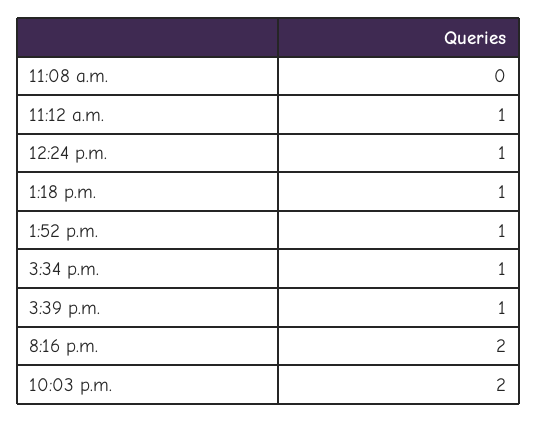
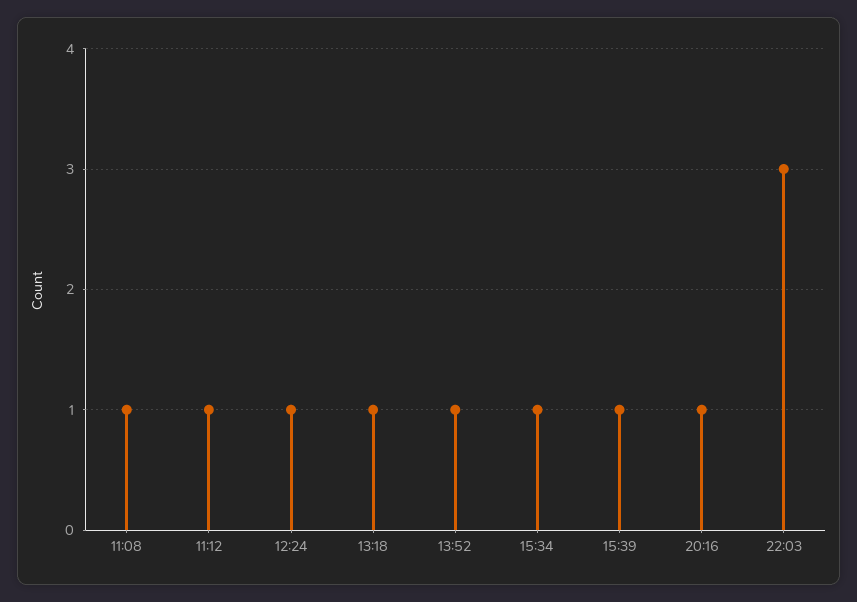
  {
-   "11:08 a.m.": 0,
+   "11:08 a.m.": 1,
    "11:12 a.m.": 1,
    "12:24 p.m.": 1,
    "1:18 p.m.": 1,
    "1:52 p.m.": 1,
    "3:34 p.m.": 1,
    "3:39 p.m.": 1,
-   "8:16 p.m.": 2,
+   "8:16 p.m.": 1,
-   "10:03 p.m.": 2
+   "10:03 p.m.": 3
  }

